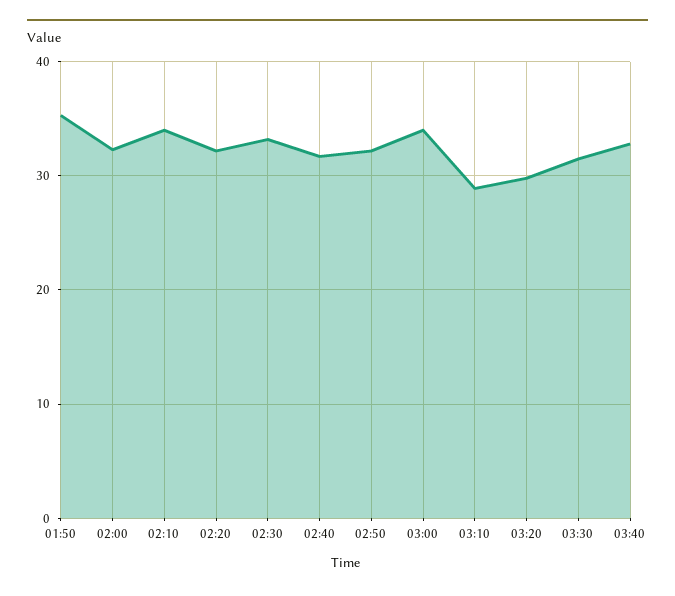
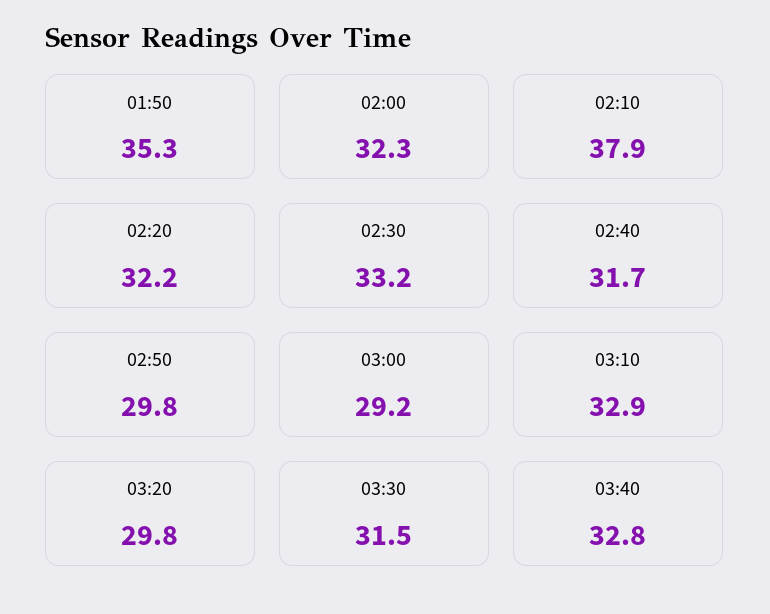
  {
    "01:50": 35.3,
    "02:00": 32.3,
-   "02:10": 34,
+   "02:10": 37.9,
    "02:20": 32.2,
    "02:30": 33.2,
    "02:40": 31.7,
-   "02:50": 32,
+   "02:50": 29.8,
-   "03:00": 34,
+   "03:00": 29.2,
-   "03:10": 29,
+   "03:10": 32.9,
    "03:20": 29.8,
    "03:30": 31.5,
    "03:40": 32.8
  }

